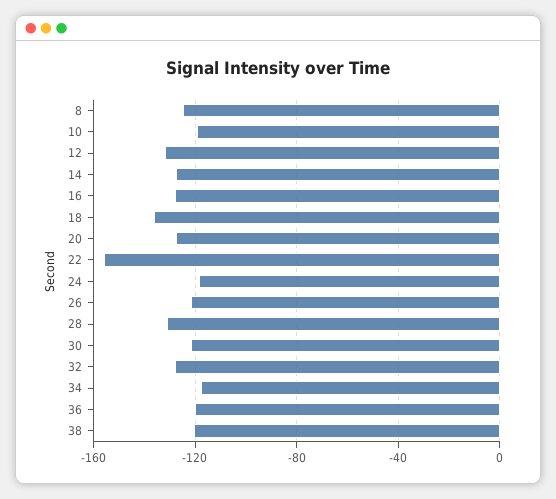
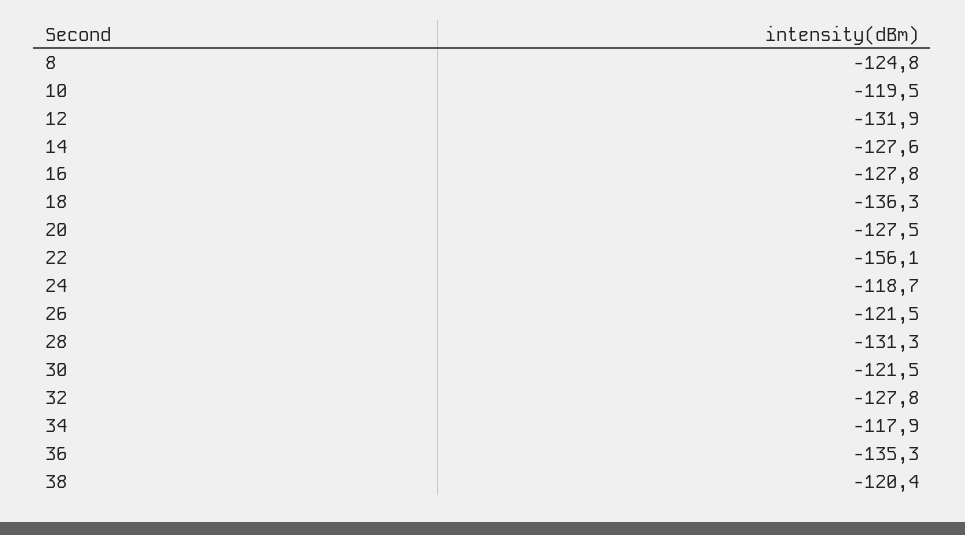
  {
    "8": -124.8,
    "10": -119.5,
    "12": -131.9,
    "14": -127.6,
    "16": -127.8,
    "18": -136.3,
    "20": -127.5,
    "22": -156.1,
    "24": -118.7,
    "26": -121.5,
    "28": -131.3,
    "30": -121.5,
    "32": -127.8,
    "34": -117.9,
-   "36": -120,
+   "36": -135.3,
    "38": -120.4
  }

